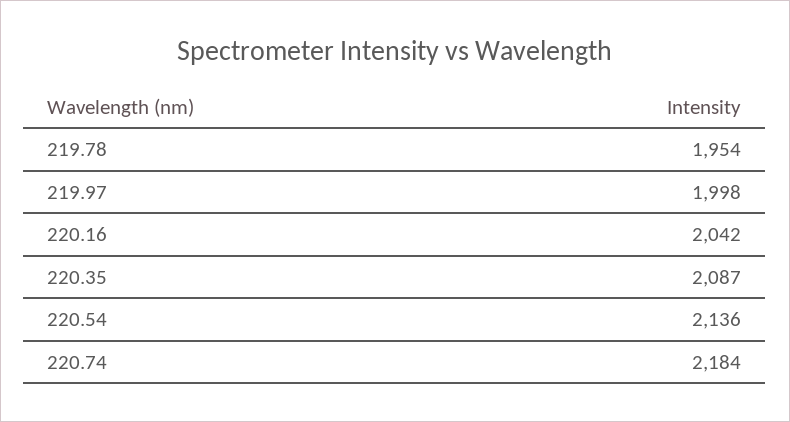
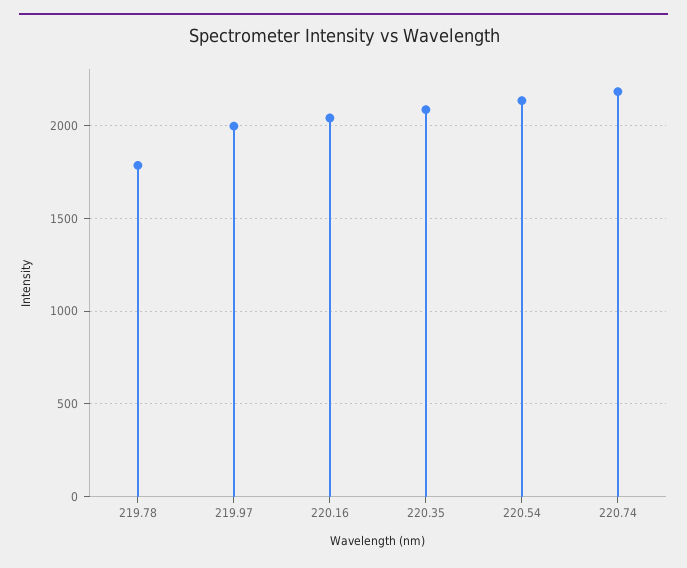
  {
-   "219.78": 1954,
+   "219.78": 1800,
    "219.97": 1998,
    "220.16": 2042,
    "220.35": 2087,
    "220.54": 2136,
    "220.74": 2184
  }

